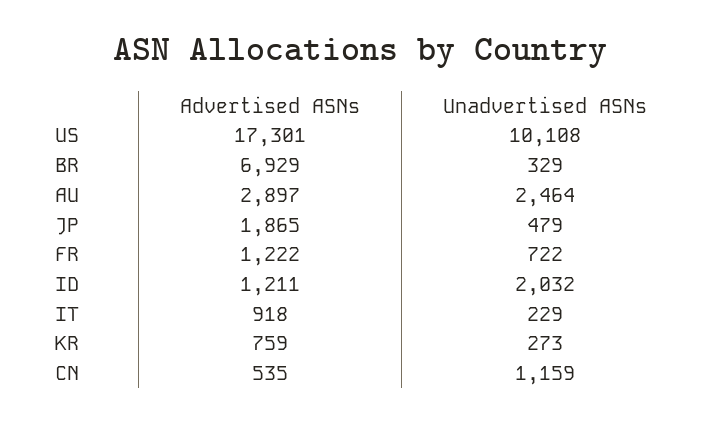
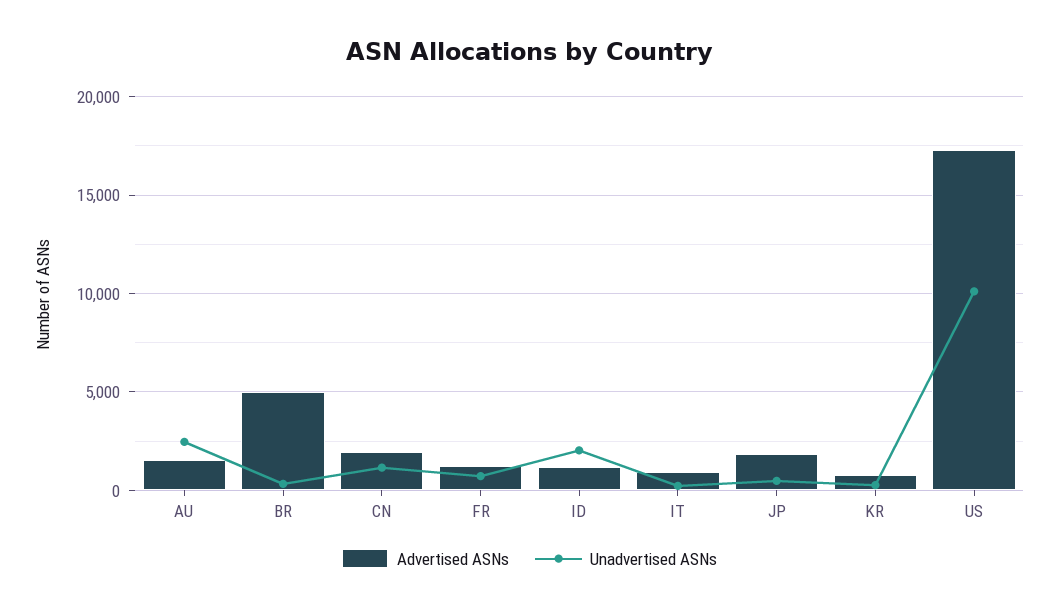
  {
    "Advertised ASNs": {
      "US": 17301,
-     "BR": 6929,
+     "BR": 5000,
-     "AU": 2897,
+     "AU": 1500,
      "JP": 1865,
      "FR": 1222,
      "ID": 1211,
      "IT": 918,
      "KR": 759,
-     "CN": 535
+     "CN": 2000
    },
    "Unadvertised ASNs": {
      "US": 10108,
      "BR": 329,
      "AU": 2464,
      "JP": 479,
      "FR": 722,
      "ID": 2032,
      "IT": 229,
      "KR": 273,
      "CN": 1159
    }
  }

